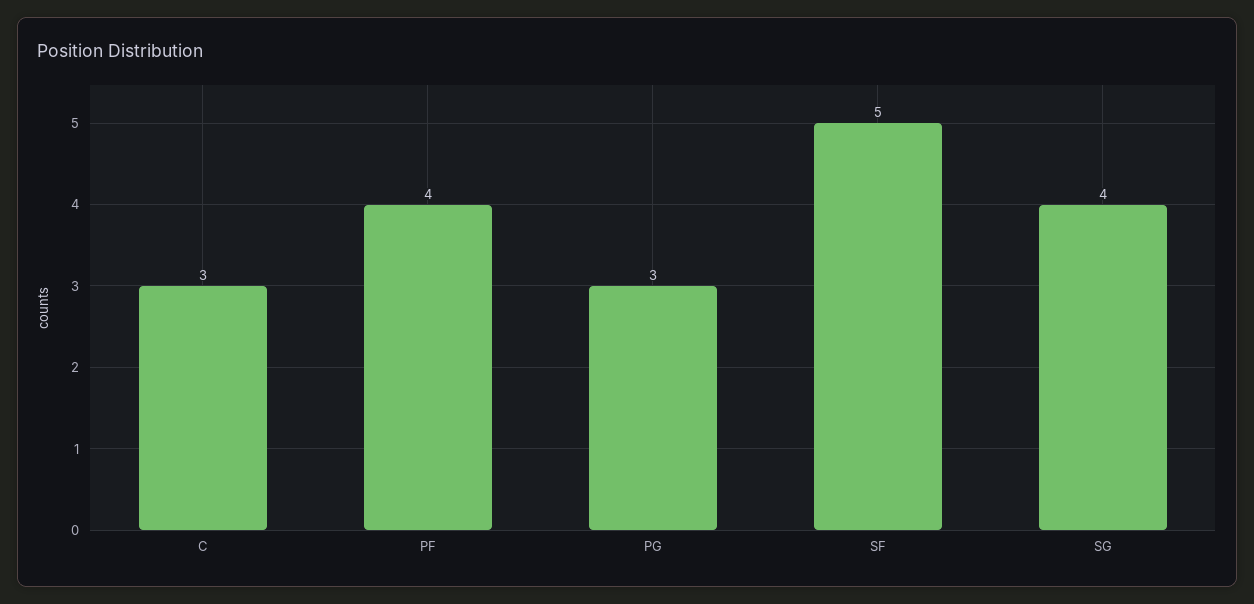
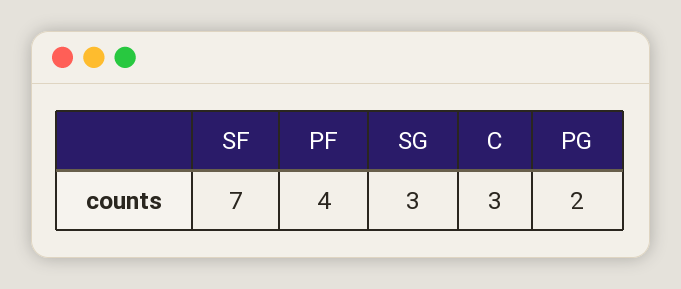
  {
    "C": 3,
    "PF": 4,
-   "PG": 3,
+   "PG": 2,
-   "SF": 5,
+   "SF": 7,
-   "SG": 4
+   "SG": 3
  }

